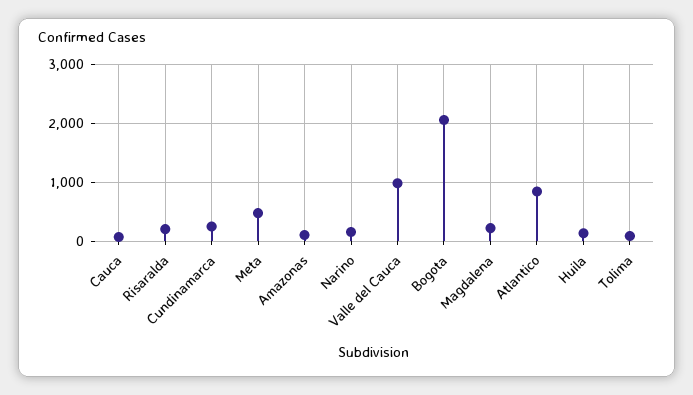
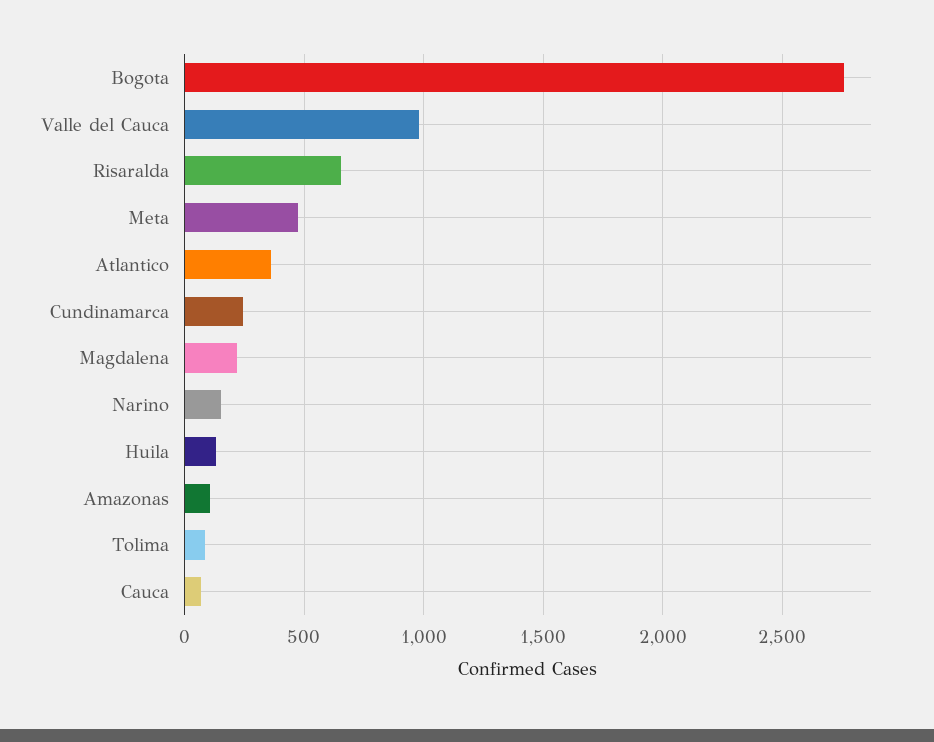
  {
    "Cauca": 50,
-   "Risaralda": 200,
+   "Risaralda": 650,
    "Cundinamarca": 250,
    "Meta": 450,
    "Amazonas": 100,
    "Narino": 150,
    "Valle del Cauca": 1000,
-   "Bogota": 2000,
+   "Bogota": 2750,
    "Magdalena": 200,
-   "Atlantico": 800,
+   "Atlantico": 350,
    "Huila": 150,
    "Tolima": 100
  }

